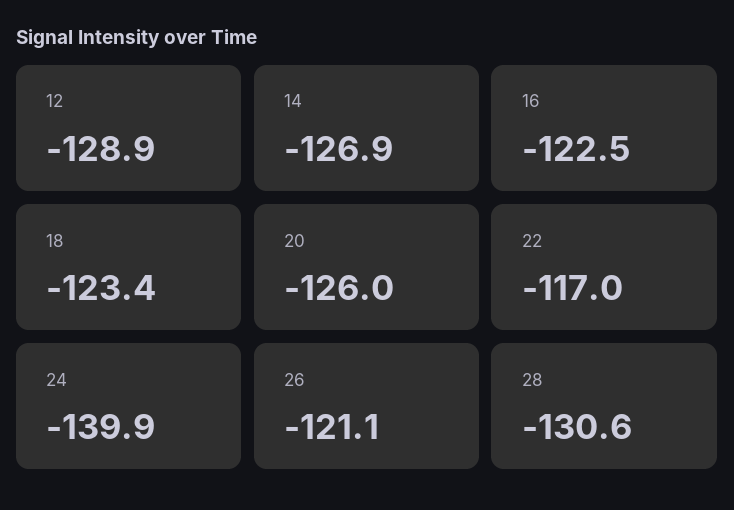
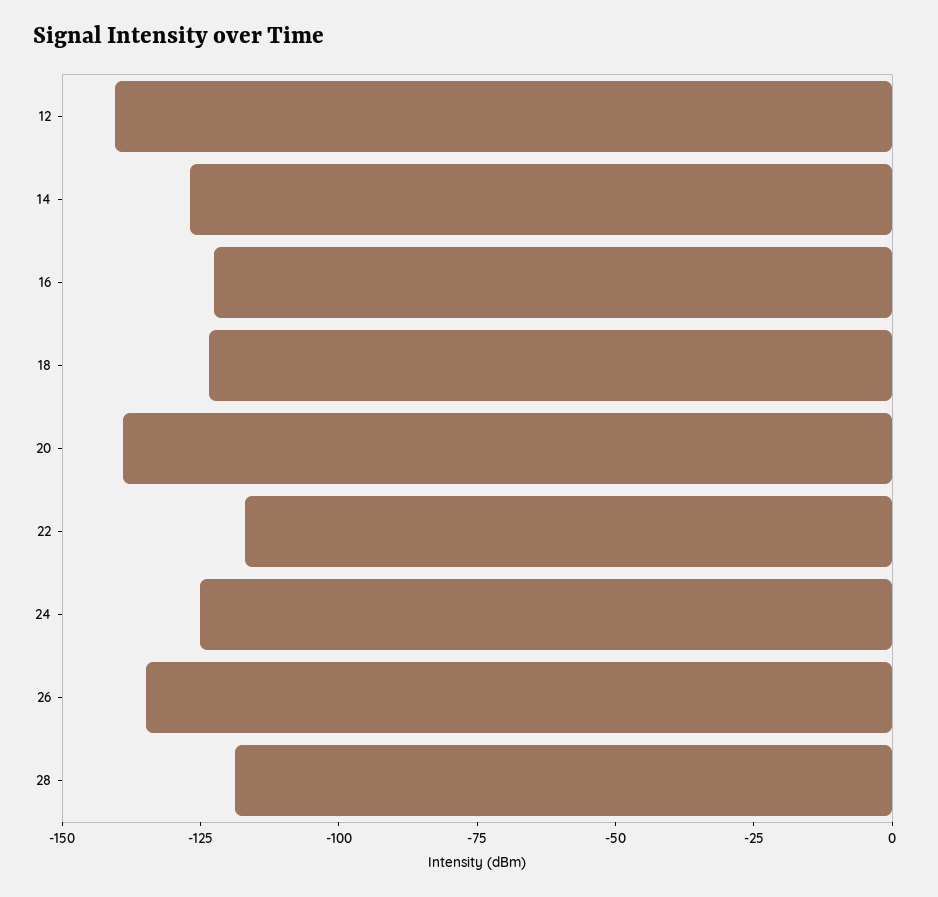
  {
-   "12": -128.9,
+   "12": -140,
    "14": -126.9,
    "16": -122.5,
    "18": -123.4,
-   "20": -126,
+   "20": -140,
    "22": -117,
-   "24": -139.9,
+   "24": -125,
-   "26": -121.1,
+   "26": -135,
-   "28": -130.6
+   "28": -120
  }

